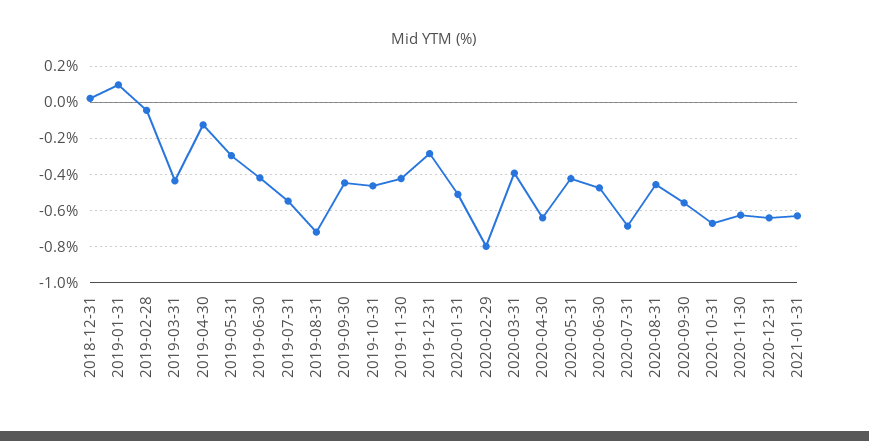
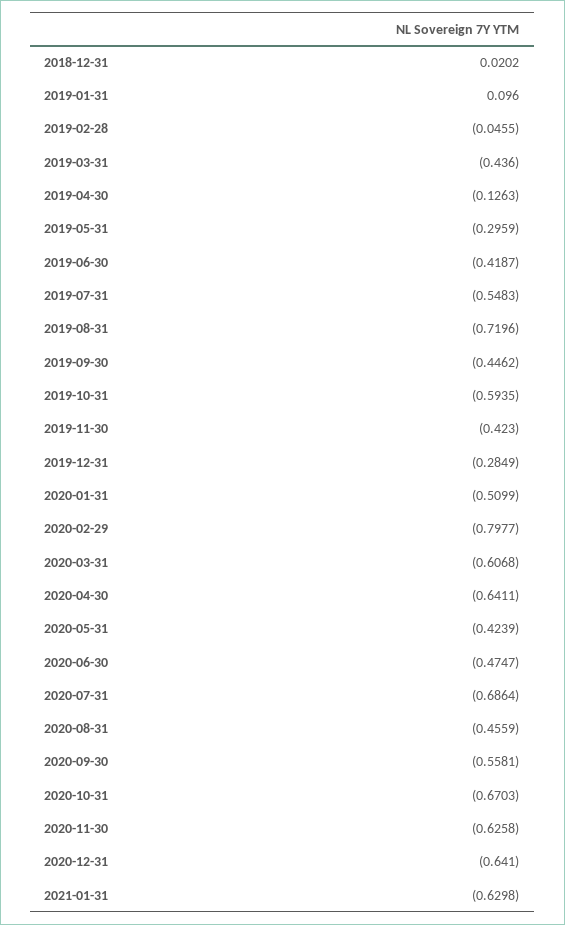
  {
    "2018-12-31": 0.0202,
    "2019-01-31": 0.096,
    "2019-02-28": -0.0455,
    "2019-03-31": -0.436,
    "2019-04-30": -0.1263,
    "2019-05-31": -0.2959,
    "2019-06-30": -0.4187,
    "2019-07-31": -0.5483,
    "2019-08-31": -0.7196,
    "2019-09-30": -0.4462,
-   "2019-10-31": -0.45,
+   "2019-10-31": -0.5935,
    "2019-11-30": -0.423,
    "2019-12-31": -0.2849,
    "2020-01-31": -0.5099,
    "2020-02-29": -0.7977,
-   "2020-03-31": -0.4,
+   "2020-03-31": -0.6068,
    "2020-04-30": -0.6411,
    "2020-05-31": -0.4239,
    "2020-06-30": -0.4747,
    "2020-07-31": -0.6864,
    "2020-08-31": -0.4559,
    "2020-09-30": -0.5581,
    "2020-10-31": -0.6703,
    "2020-11-30": -0.6258,
    "2020-12-31": -0.641,
    "2021-01-31": -0.6298
  }

